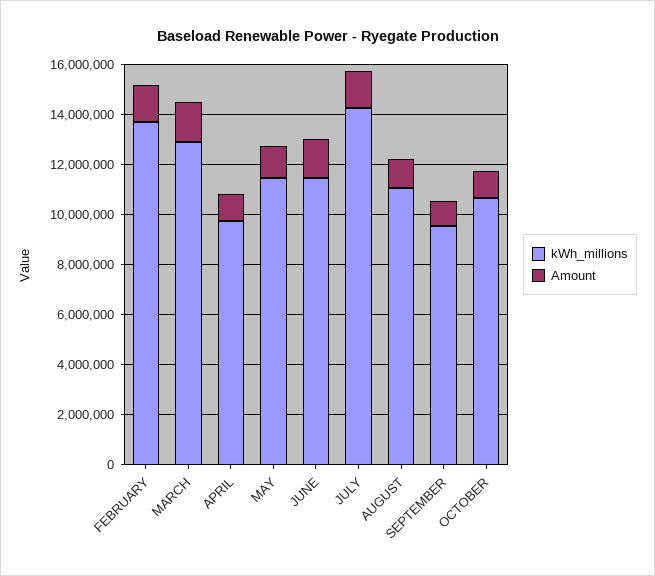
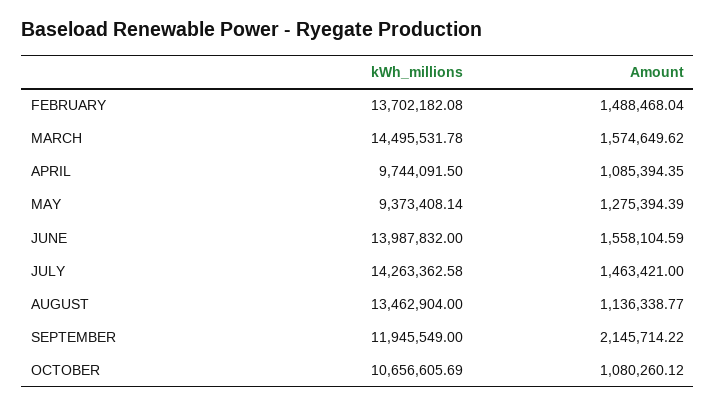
  {
    "kWh_millions": {
      "FEBRUARY": 13702182.08,
-     "MARCH": 13000000,
+     "MARCH": 14495531.78,
      "APRIL": 9744091.5,
-     "MAY": 11500000,
+     "MAY": 9373408.14,
-     "JUNE": 11500000,
+     "JUNE": 13987832,
      "JULY": 14263362.58,
-     "AUGUST": 11000000,
+     "AUGUST": 13462904,
-     "SEPTEMBER": 9500000,
+     "SEPTEMBER": 11945549,
      "OCTOBER": 10656605.69
    },
    "Amount": {
      "FEBRUARY": 1488468.04,
      "MARCH": 1574649.62,
      "APRIL": 1085394.35,
      "MAY": 1275394.39,
      "JUNE": 1558104.59,
      "JULY": 1463421,
      "AUGUST": 1136338.77,
-     "SEPTEMBER": 1000000,
+     "SEPTEMBER": 2145714.22,
      "OCTOBER": 1080260.12
    }
  }

